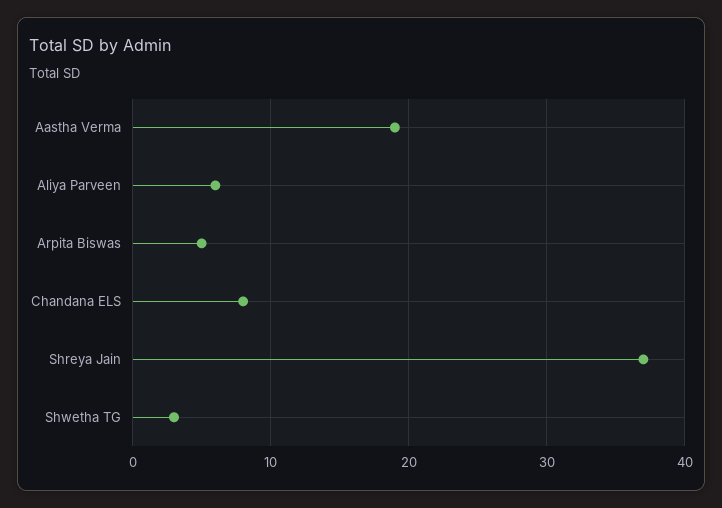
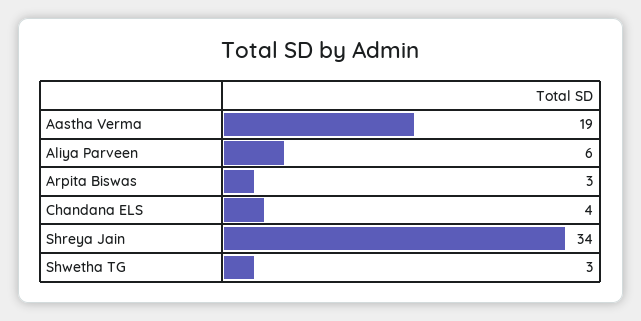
  {
    "Aastha Verma": 19,
    "Aliya Parveen": 6,
-   "Arpita Biswas": 5,
+   "Arpita Biswas": 3,
-   "Chandana ELS": 8,
+   "Chandana ELS": 4,
-   "Shreya Jain": 37,
+   "Shreya Jain": 34,
    "Shwetha TG": 3
  }

